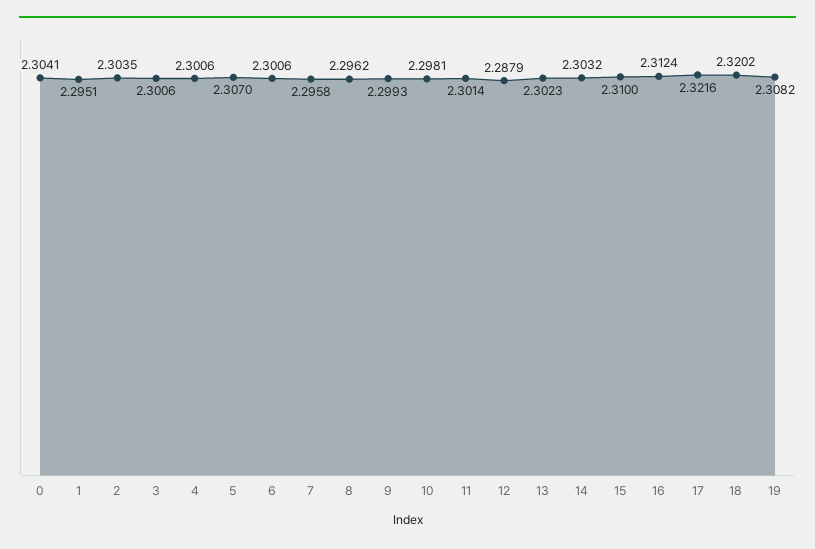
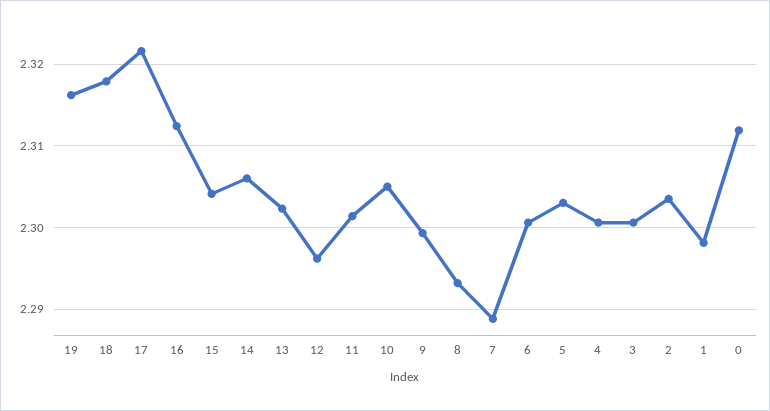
  {
-   "0": 2.3041,
+   "0": 2.312,
-   "1": 2.2951,
+   "1": 2.298,
    "2": 2.3035,
    "3": 2.3006,
    "4": 2.3006,
-   "5": 2.307,
+   "5": 2.303,
    "6": 2.3006,
-   "7": 2.2958,
+   "7": 2.289,
-   "8": 2.2962,
+   "8": 2.293,
    "9": 2.2993,
-   "10": 2.2981,
+   "10": 2.305,
    "11": 2.3014,
-   "12": 2.2879,
+   "12": 2.296,
    "13": 2.3023,
-   "14": 2.3032,
+   "14": 2.306,
-   "15": 2.31,
+   "15": 2.304,
    "16": 2.3124,
    "17": 2.3216,
-   "18": 2.3202,
+   "18": 2.318,
-   "19": 2.3082
+   "19": 2.316
  }

